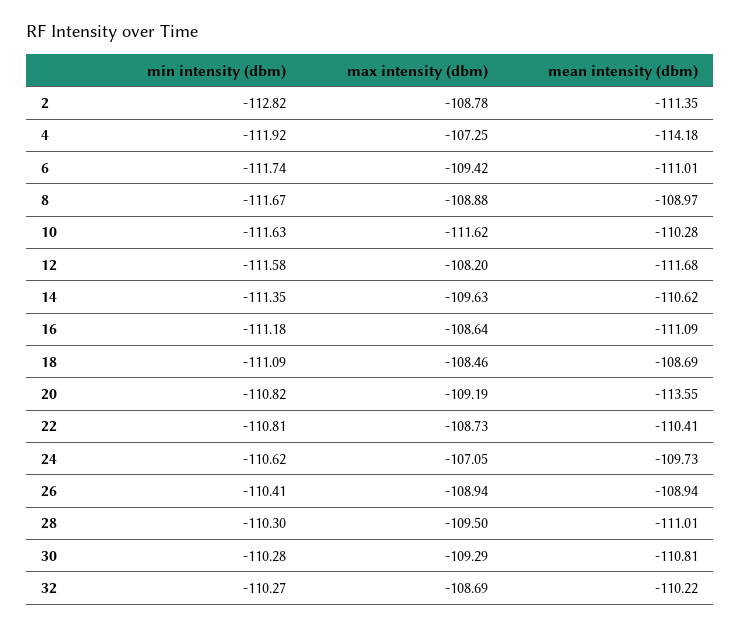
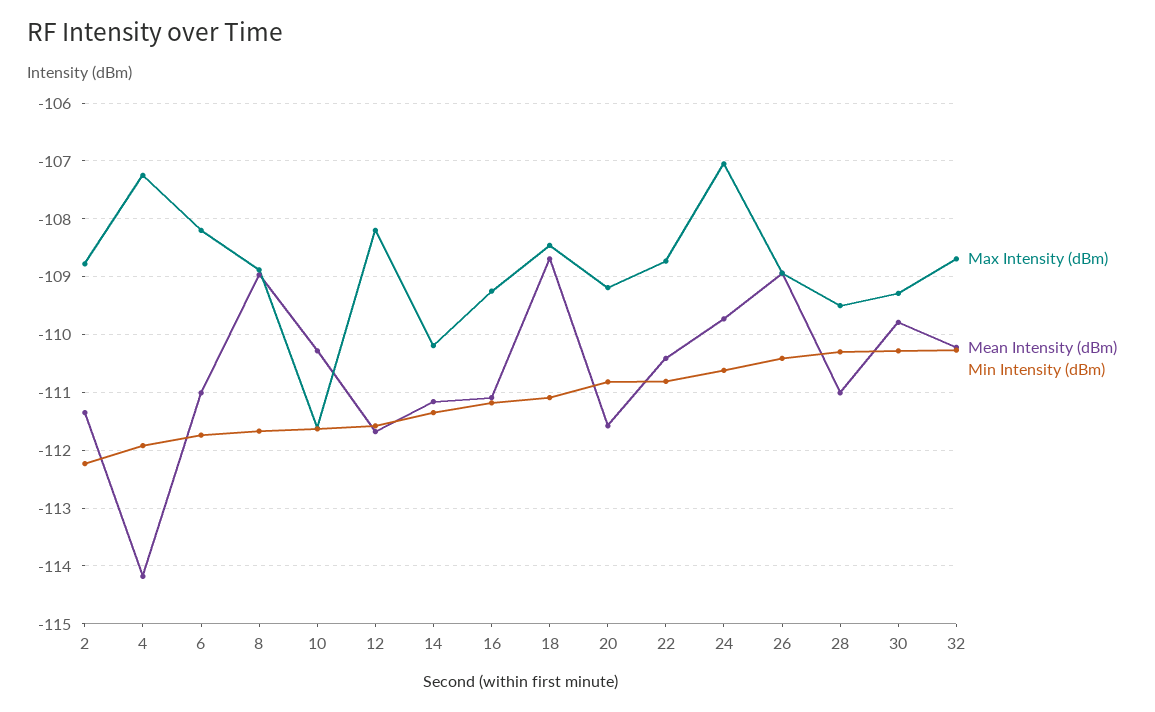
  {
    "min intensity (dbm)": {
-     "2": -112.82,
+     "2": -112.2,
      "4": -111.92,
      "6": -111.74,
      "8": -111.67,
      "10": -111.63,
      "12": -111.58,
      "14": -111.35,
      "16": -111.18,
      "18": -111.09,
      "20": -110.82,
      "22": -110.81,
      "24": -110.62,
      "26": -110.41,
      "28": -110.3,
      "30": -110.28,
      "32": -110.27
    },
    "max intensity (dbm)": {
      "2": -108.78,
      "4": -107.25,
-     "6": -109.42,
+     "6": -108.2,
      "8": -108.88,
      "10": -111.62,
      "12": -108.2,
-     "14": -109.63,
+     "14": -110.2,
-     "16": -108.64,
+     "16": -109.2,
      "18": -108.46,
      "20": -109.19,
      "22": -108.73,
      "24": -107.05,
      "26": -108.94,
      "28": -109.5,
      "30": -109.29,
      "32": -108.69
    },
    "mean intensity (dbm)": {
      "2": -111.35,
      "4": -114.18,
      "6": -111.01,
      "8": -108.97,
      "10": -110.28,
      "12": -111.68,
-     "14": -110.62,
+     "14": -111.2,
      "16": -111.09,
      "18": -108.69,
-     "20": -113.55,
+     "20": -111.6,
      "22": -110.41,
      "24": -109.73,
      "26": -108.94,
      "28": -111.01,
-     "30": -110.81,
+     "30": -109.8,
      "32": -110.22
    }
  }

